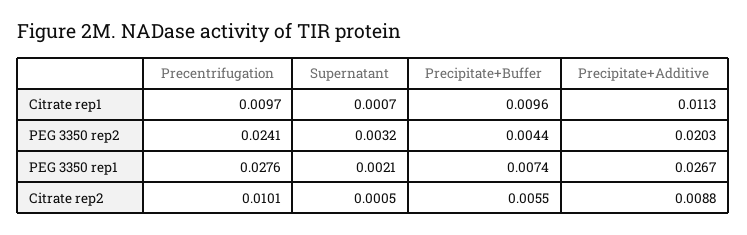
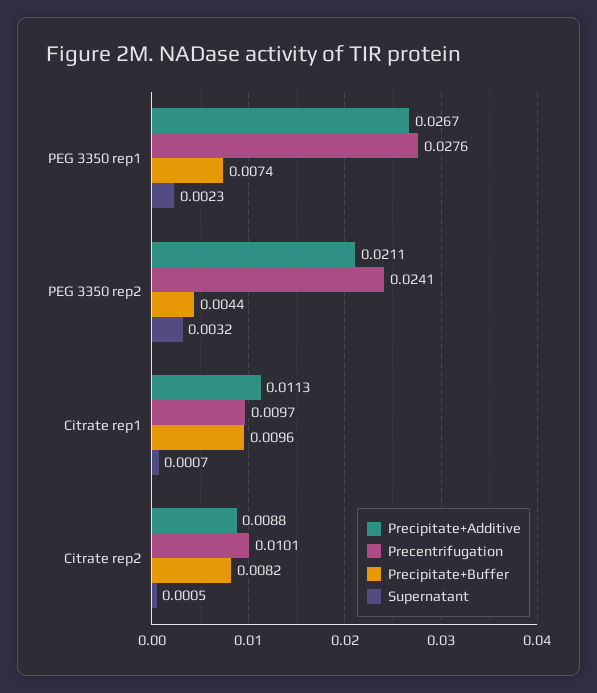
  {
    "Precentrifugation": {
      "Citrate rep1": 0.0097,
      "PEG 3350 rep2": 0.0241,
      "PEG 3350 rep1": 0.0276,
      "Citrate rep2": 0.0101
    },
    "Supernatant": {
      "Citrate rep1": 0.0007,
      "PEG 3350 rep2": 0.0032,
-     "PEG 3350 rep1": 0.0021,
+     "PEG 3350 rep1": 0.0023,
      "Citrate rep2": 0.0005
    },
    "Precipitate+Buffer": {
      "Citrate rep1": 0.0096,
      "PEG 3350 rep2": 0.0044,
      "PEG 3350 rep1": 0.0074,
-     "Citrate rep2": 0.0055
+     "Citrate rep2": 0.0082
    },
    "Precipitate+Additive": {
      "Citrate rep1": 0.0113,
-     "PEG 3350 rep2": 0.0203,
+     "PEG 3350 rep2": 0.0211,
      "PEG 3350 rep1": 0.0267,
      "Citrate rep2": 0.0088
    }
  }

